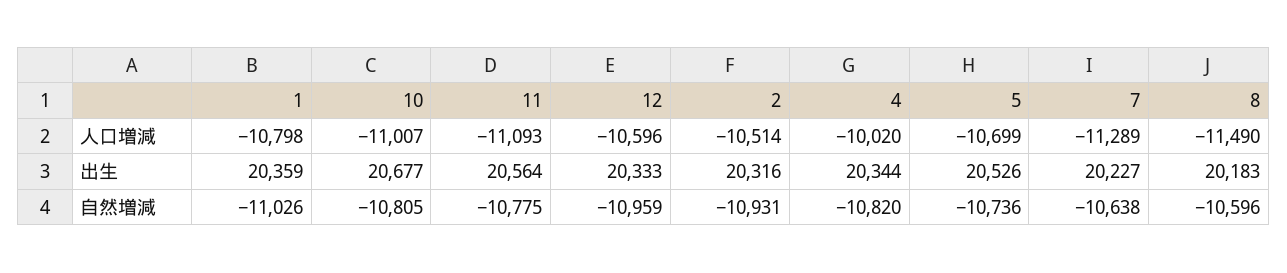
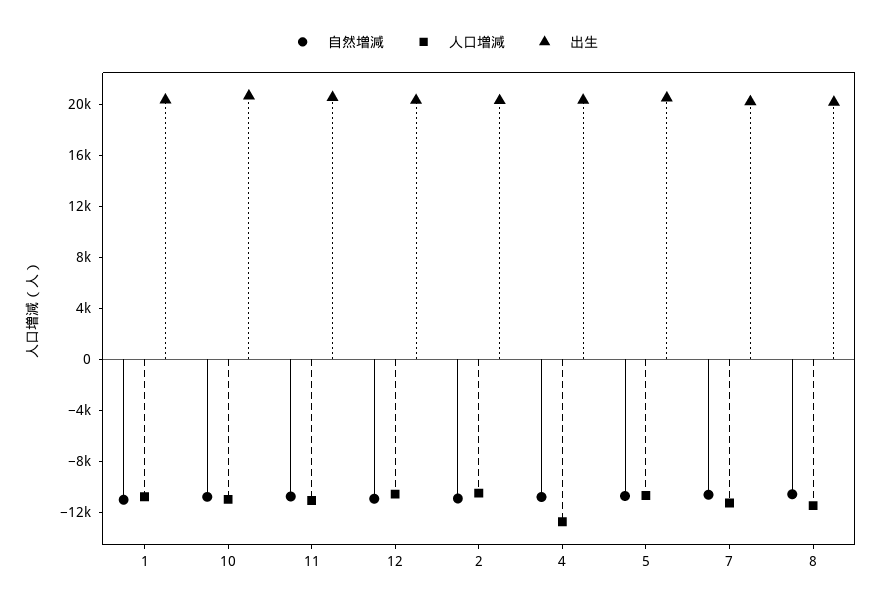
  {
    "人口増減": {
      "1": -10798,
      "10": -11007,
      "11": -11093,
      "12": -10596,
      "2": -10514,
-     "4": -10020,
+     "4": -13000,
      "5": -10699,
      "7": -11289,
      "8": -11490
    },
    "出生": {
      "1": 20359,
      "10": 20677,
      "11": 20564,
      "12": 20333,
      "2": 20316,
      "4": 20344,
      "5": 20526,
      "7": 20227,
      "8": 20183
    },
    "自然増減": {
      "1": -11026,
      "10": -10805,
      "11": -10775,
      "12": -10959,
      "2": -10931,
      "4": -10820,
      "5": -10736,
      "7": -10638,
      "8": -10596
    }
  }

